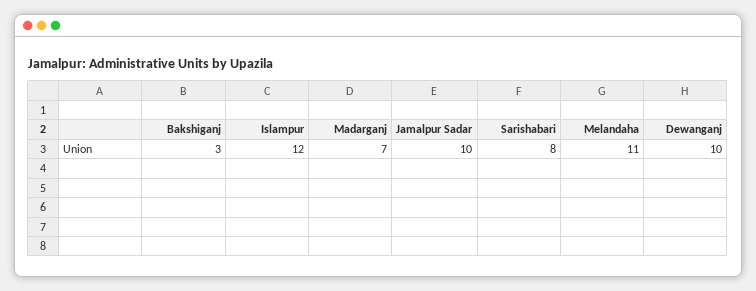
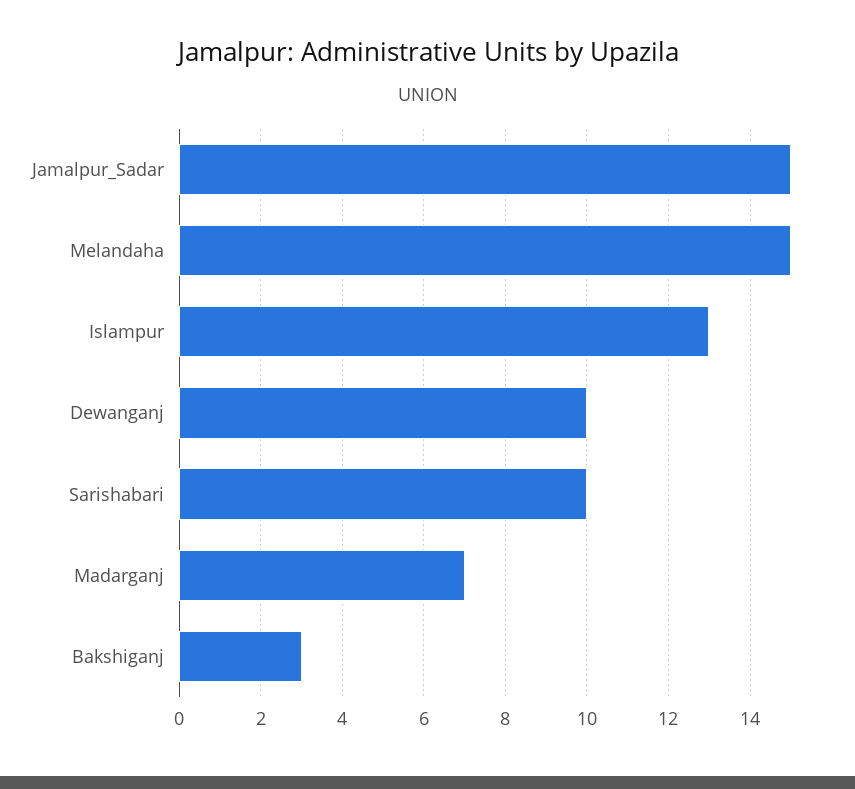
  {
    "Bakshiganj": 3,
-   "Islampur": 12,
+   "Islampur": 13,
    "Madarganj": 7,
-   "Jamalpur Sadar": 10,
+   "Jamalpur Sadar": 15,
-   "Sarishabari": 8,
+   "Sarishabari": 10,
-   "Melandaha": 11,
+   "Melandaha": 15,
    "Dewanganj": 10
  }

